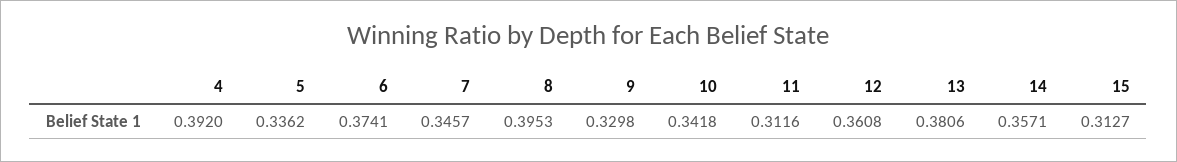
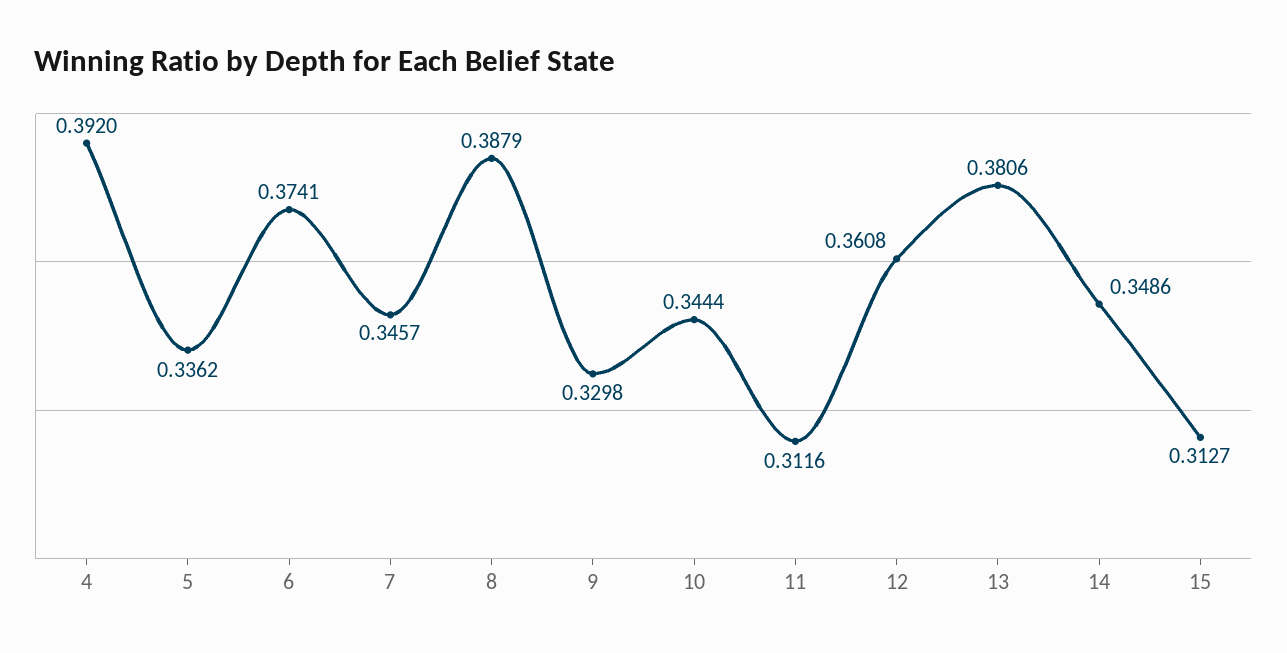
  {
    "4": 0.392,
    "5": 0.3362,
    "6": 0.3741,
    "7": 0.3457,
-   "8": 0.3953,
+   "8": 0.3879,
    "9": 0.3298,
-   "10": 0.3418,
+   "10": 0.3444,
    "11": 0.3116,
    "12": 0.3608,
    "13": 0.3806,
-   "14": 0.3571,
+   "14": 0.3486,
    "15": 0.3127
  }

